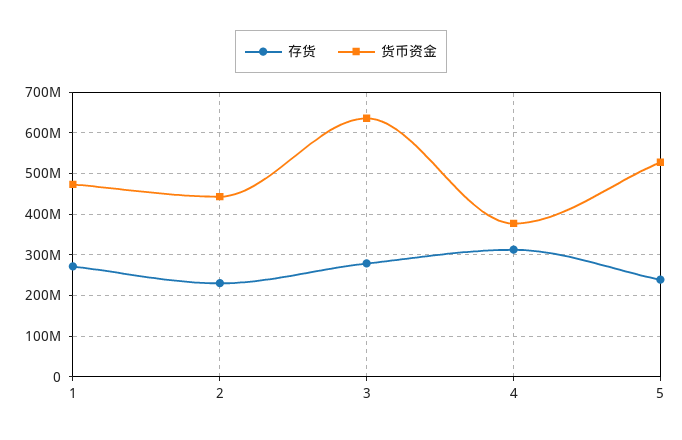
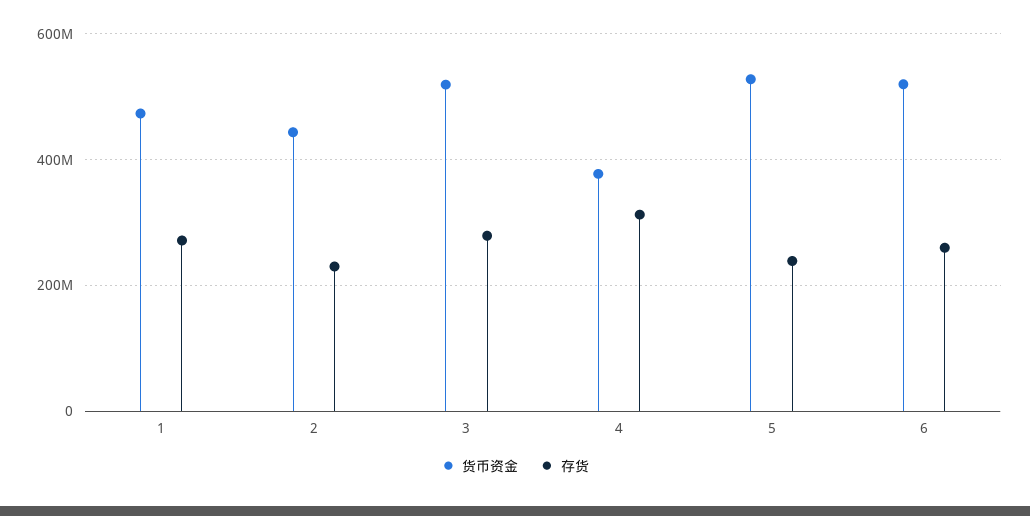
  {
    "存货": {
      "1": 280000000,
      "2": 240000000,
      "3": 280000000,
      "4": 320000000,
-     "5": 240000000
+     "5": 240000000,
+     "6": 260000000
    },
    "货币资金": {
      "1": 480000000,
      "2": 440000000,
-     "3": 640000000,
+     "3": 520000000,
      "4": 380000000,
-     "5": 520000000
+     "5": 520000000,
+     "6": 520000000
    }
  }

